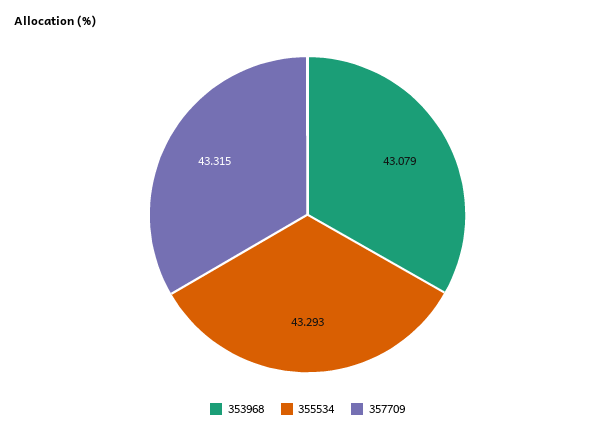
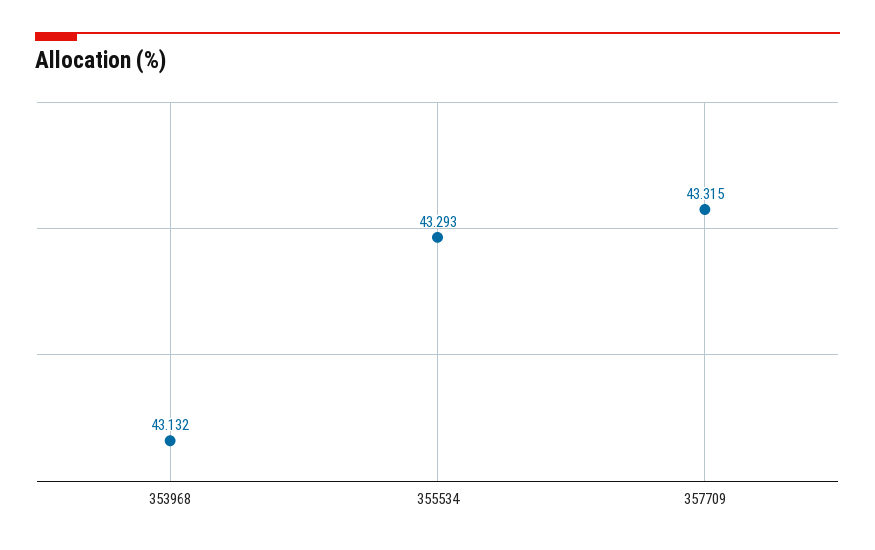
  {
-   "353968": 43.079,
+   "353968": 43.132,
    "355534": 43.293,
    "357709": 43.315
  }

